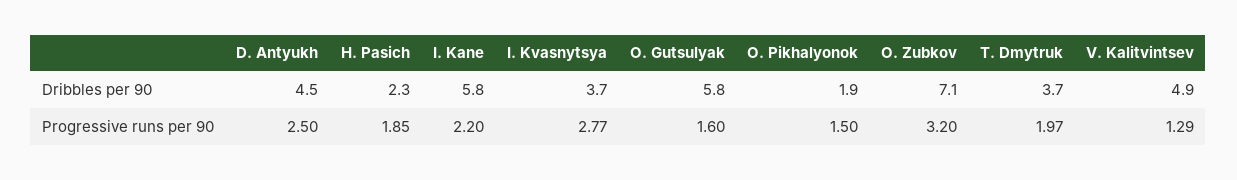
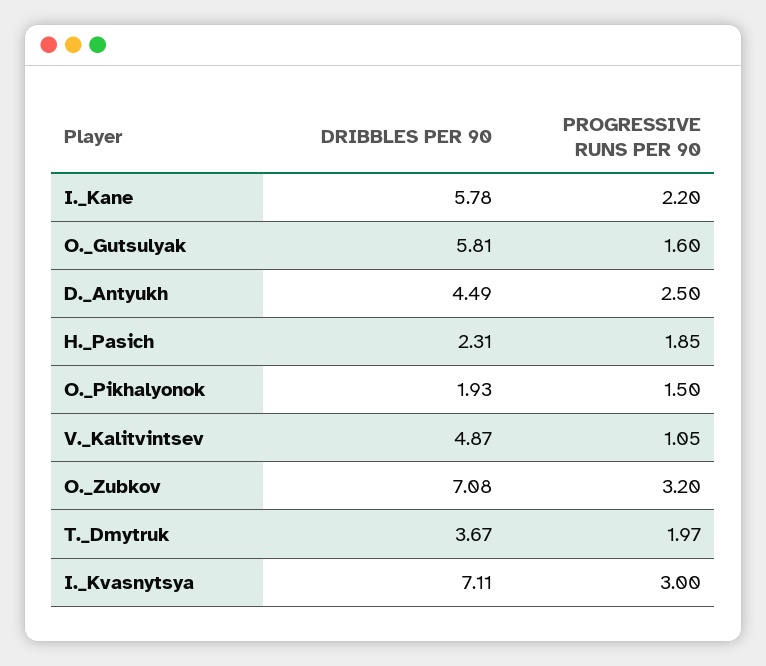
  {
    "D. Antyukh": {
      "Dribbles per 90": 4.49,
      "Progressive runs per 90": 2.5
    },
    "H. Pasich": {
      "Dribbles per 90": 2.31,
      "Progressive runs per 90": 1.85
    },
    "I. Kane": {
      "Dribbles per 90": 5.78,
      "Progressive runs per 90": 2.2
    },
    "I. Kvasnytsya": {
-     "Dribbles per 90": 3.7,
+     "Dribbles per 90": 7.11,
-     "Progressive runs per 90": 2.77
+     "Progressive runs per 90": 3
    },
    "O. Gutsulyak": {
      "Dribbles per 90": 5.81,
      "Progressive runs per 90": 1.6
    },
    "O. Pikhalyonok": {
      "Dribbles per 90": 1.93,
      "Progressive runs per 90": 1.5
    },
    "O. Zubkov": {
      "Dribbles per 90": 7.08,
      "Progressive runs per 90": 3.2
    },
    "T. Dmytruk": {
      "Dribbles per 90": 3.67,
      "Progressive runs per 90": 1.97
    },
    "V. Kalitvintsev": {
      "Dribbles per 90": 4.87,
-     "Progressive runs per 90": 1.29
+     "Progressive runs per 90": 1.05
    }
  }

